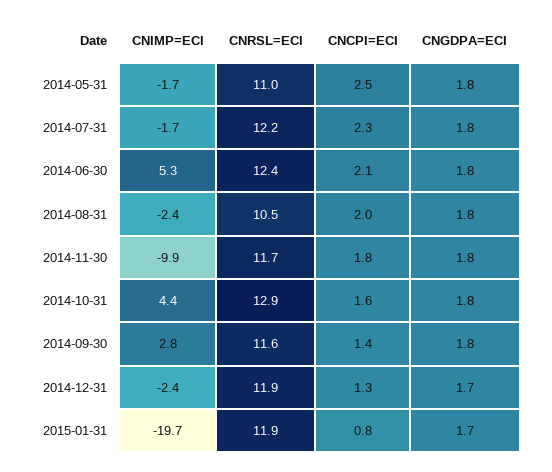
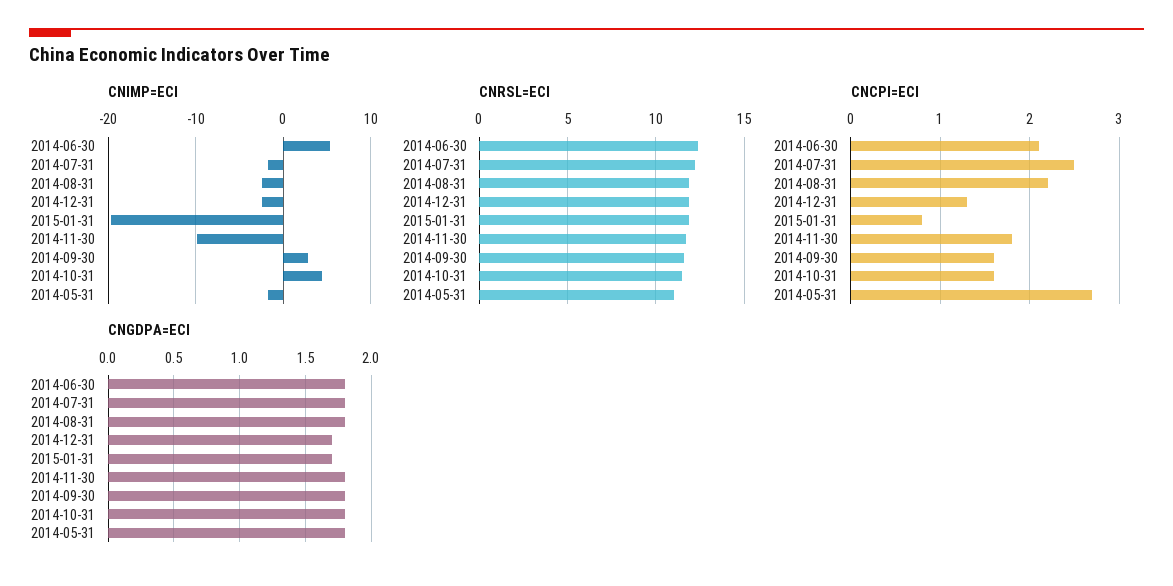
  {
    "CNIMP=ECI": {
      "2014-05-31": -1.7,
      "2014-07-31": -1.7,
      "2014-06-30": 5.3,
      "2014-08-31": -2.4,
      "2014-11-30": -9.9,
      "2014-10-31": 4.4,
      "2014-09-30": 2.8,
      "2014-12-31": -2.4,
      "2015-01-31": -19.7
    },
    "CNRSL=ECI": {
      "2014-05-31": 11,
      "2014-07-31": 12.2,
      "2014-06-30": 12.4,
-     "2014-08-31": 10.5,
+     "2014-08-31": 12,
      "2014-11-30": 11.7,
-     "2014-10-31": 12.9,
+     "2014-10-31": 11.5,
      "2014-09-30": 11.6,
      "2014-12-31": 11.9,
      "2015-01-31": 11.9
    },
    "CNCPI=ECI": {
-     "2014-05-31": 2.5,
+     "2014-05-31": 2.7,
-     "2014-07-31": 2.3,
+     "2014-07-31": 2.5,
      "2014-06-30": 2.1,
-     "2014-08-31": 2,
+     "2014-08-31": 2.2,
      "2014-11-30": 1.8,
      "2014-10-31": 1.6,
-     "2014-09-30": 1.4,
+     "2014-09-30": 1.6,
      "2014-12-31": 1.3,
      "2015-01-31": 0.8
    },
    "CNGDPA=ECI": {
      "2014-05-31": 1.8,
      "2014-07-31": 1.8,
      "2014-06-30": 1.8,
      "2014-08-31": 1.8,
      "2014-11-30": 1.8,
      "2014-10-31": 1.8,
      "2014-09-30": 1.8,
      "2014-12-31": 1.7,
      "2015-01-31": 1.7
    }
  }

